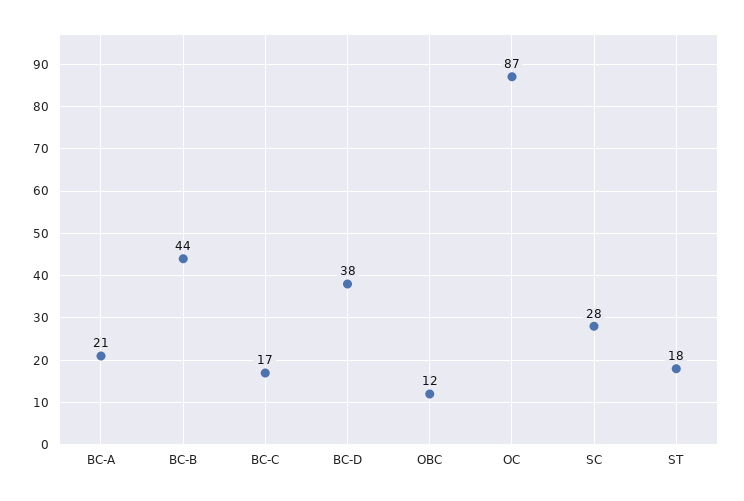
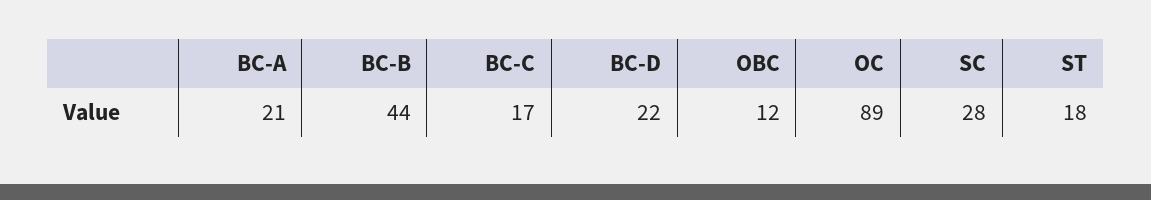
  {
    "BC-A": 21,
    "BC-B": 44,
    "BC-C": 17,
-   "BC-D": 38,
+   "BC-D": 22,
    "OBC": 12,
-   "OC": 87,
+   "OC": 89,
    "SC": 28,
    "ST": 18
  }

